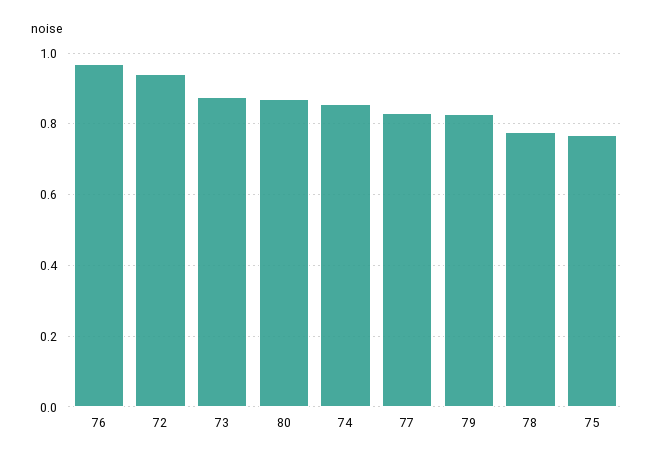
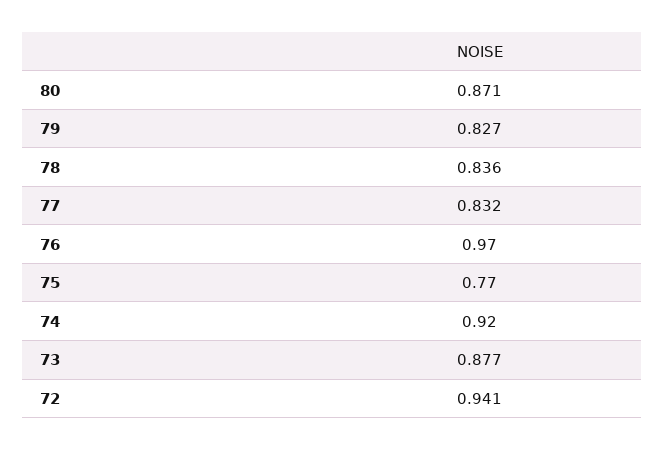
  {
    "76": 0.97,
    "72": 0.941,
    "73": 0.877,
    "80": 0.871,
-   "74": 0.86,
+   "74": 0.92,
    "77": 0.832,
    "79": 0.827,
-   "78": 0.78,
+   "78": 0.836,
    "75": 0.77
  }

